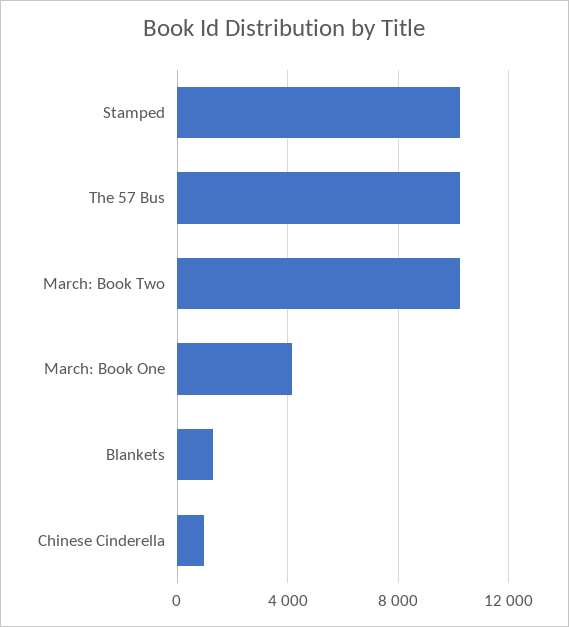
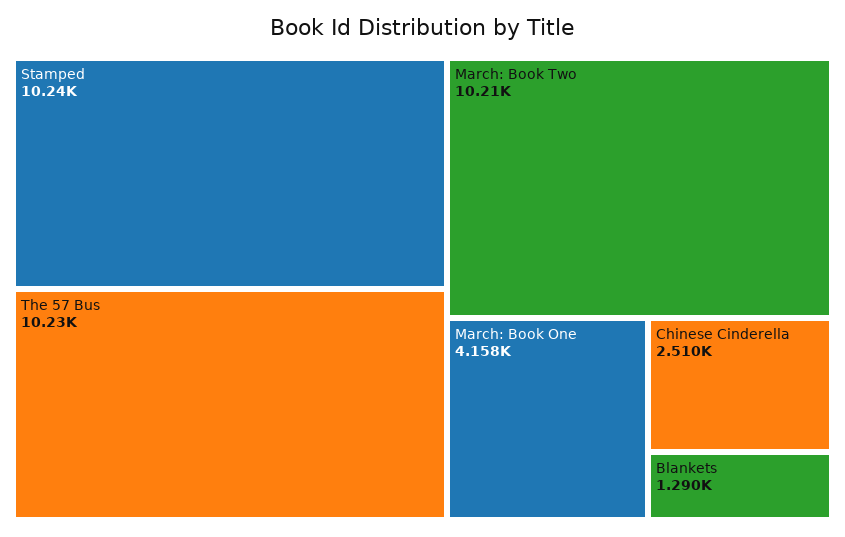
  {
    "Stamped": 10240,
    "The 57 Bus": 10230,
    "March: Book Two": 10210,
    "March: Book One": 4158,
    "Blankets": 1290,
-   "Chinese Cinderella": 1000
+   "Chinese Cinderella": 2510
  }

